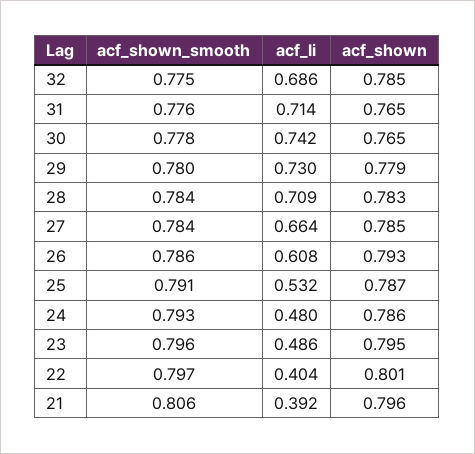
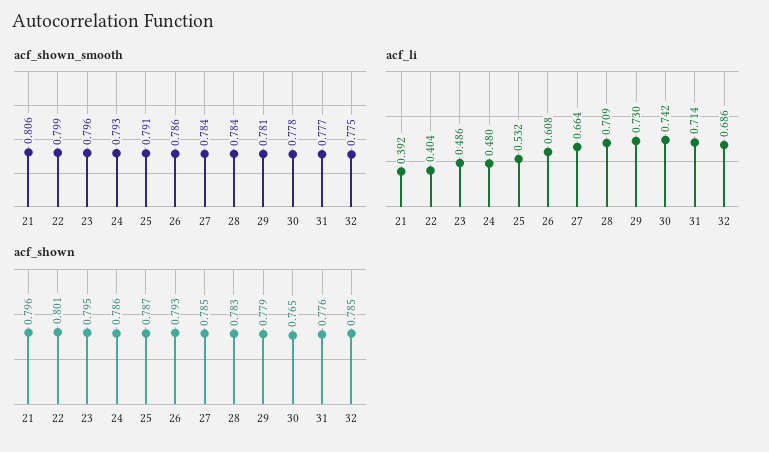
  {
    "acf_shown_smooth": {
      "32": 0.775,
-     "31": 0.776,
+     "31": 0.777,
      "30": 0.778,
-     "29": 0.78,
+     "29": 0.781,
      "28": 0.784,
      "27": 0.784,
      "26": 0.786,
      "25": 0.791,
      "24": 0.793,
      "23": 0.796,
-     "22": 0.797,
+     "22": 0.799,
      "21": 0.806
    },
    "acf_li": {
      "32": 0.686,
      "31": 0.714,
      "30": 0.742,
      "29": 0.73,
      "28": 0.709,
      "27": 0.664,
      "26": 0.608,
      "25": 0.532,
      "24": 0.48,
      "23": 0.486,
      "22": 0.404,
      "21": 0.392
    },
    "acf_shown": {
      "32": 0.785,
-     "31": 0.765,
+     "31": 0.776,
      "30": 0.765,
      "29": 0.779,
      "28": 0.783,
      "27": 0.785,
      "26": 0.793,
      "25": 0.787,
      "24": 0.786,
      "23": 0.795,
      "22": 0.801,
      "21": 0.796
    }
  }

